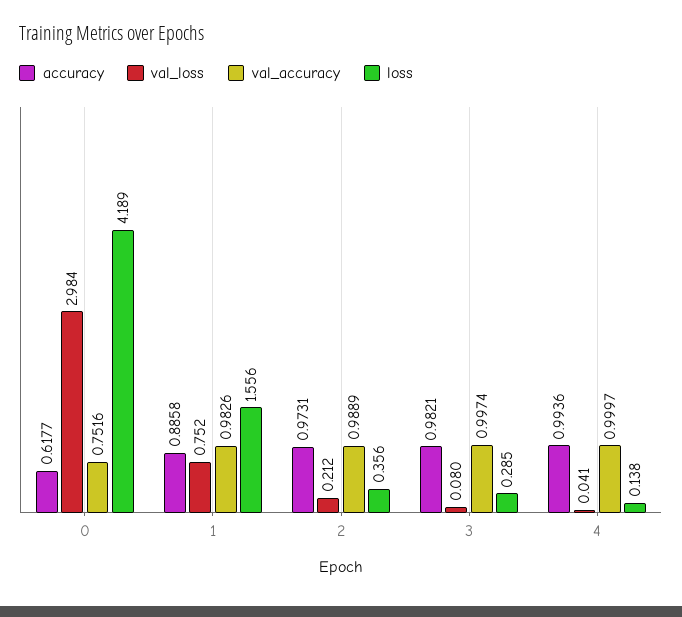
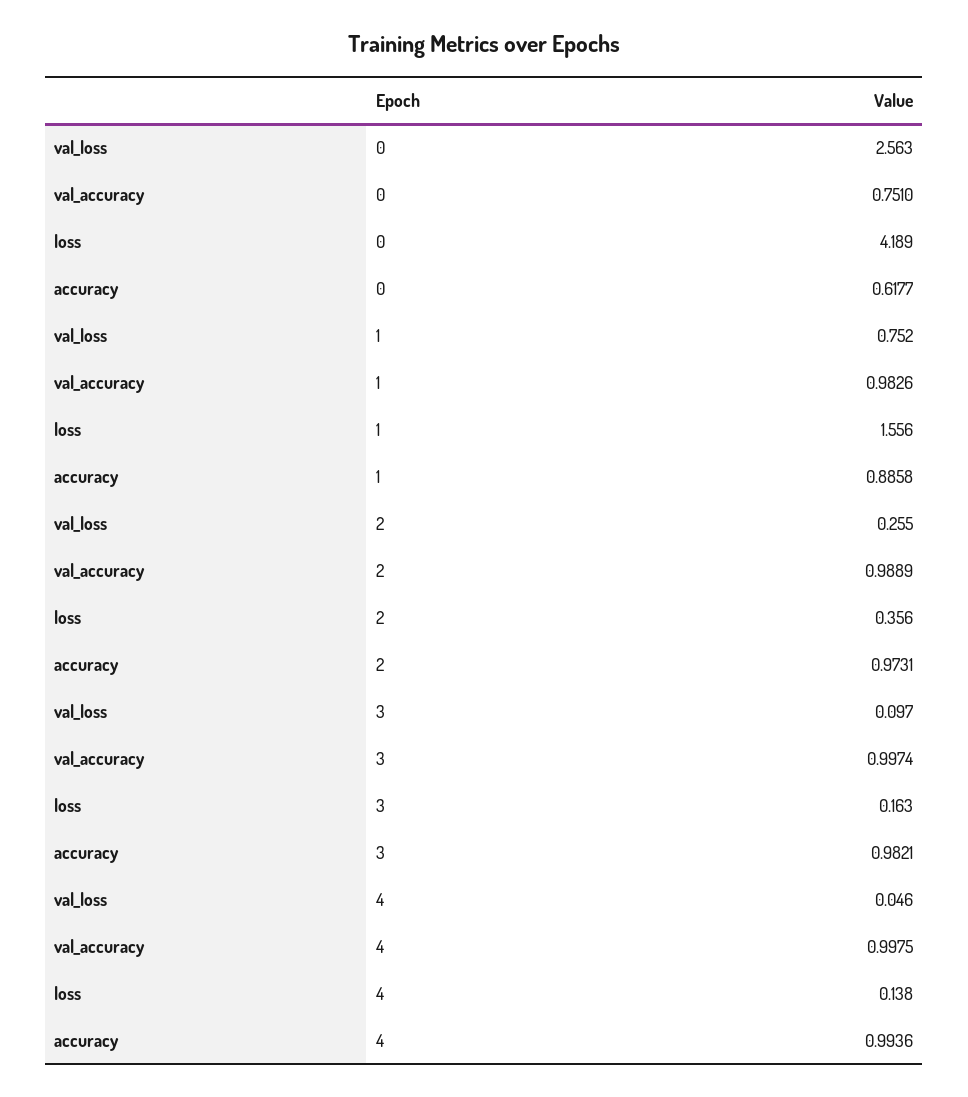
  {
    "accuracy": {
      "0": 0.6177,
      "1": 0.8858,
      "2": 0.9731,
      "3": 0.9821,
      "4": 0.9936
    },
    "val_loss": {
-     "0": 2.984,
+     "0": 2.563,
      "1": 0.752,
-     "2": 0.212,
+     "2": 0.255,
-     "3": 0.08,
+     "3": 0.097,
-     "4": 0.041
+     "4": 0.046
    },
    "val_accuracy": {
-     "0": 0.7516,
+     "0": 0.751,
      "1": 0.9826,
      "2": 0.9889,
      "3": 0.9974,
-     "4": 0.9997
+     "4": 0.9975
    },
    "loss": {
      "0": 4.189,
      "1": 1.556,
      "2": 0.356,
-     "3": 0.285,
+     "3": 0.163,
      "4": 0.138
    }
  }

